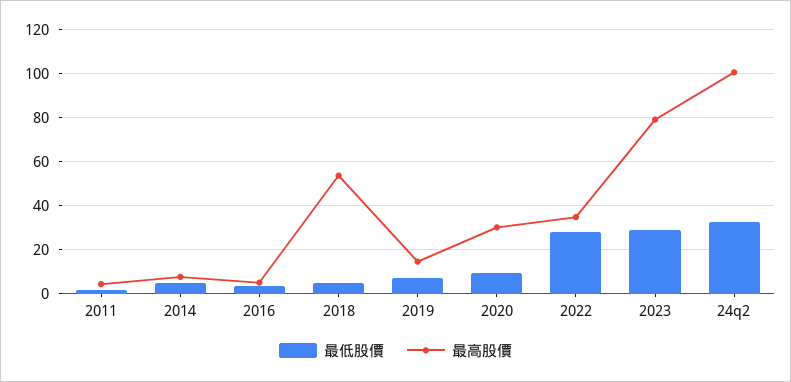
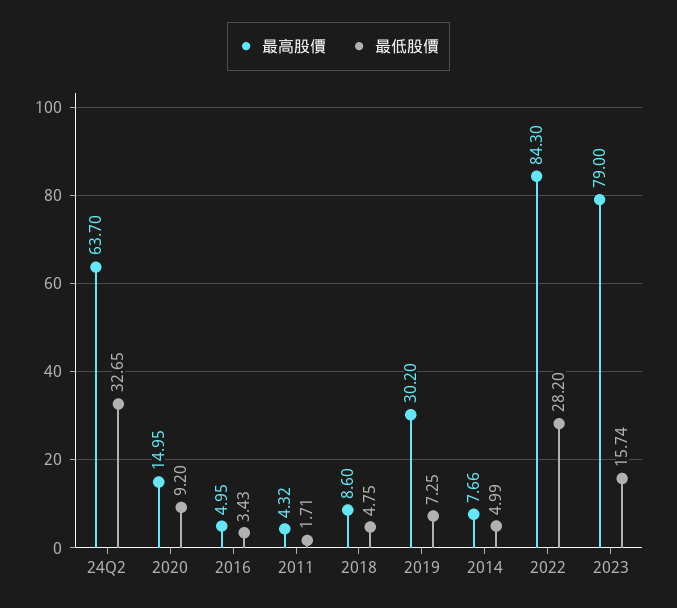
  {
    "最低股價": {
      "2011": 1.71,
      "2014": 4.99,
      "2016": 3.43,
      "2018": 4.75,
      "2019": 7.25,
      "2020": 9.2,
      "2022": 28.2,
-     "2023": 30,
+     "2023": 15.74,
      "24q2": 32.65
    },
    "最高股價": {
      "2011": 4.32,
      "2014": 7.66,
      "2016": 4.95,
-     "2018": 55,
+     "2018": 8.6,
-     "2019": 15,
+     "2019": 30.2,
-     "2020": 30,
+     "2020": 14.95,
-     "2022": 35,
+     "2022": 84.3,
      "2023": 79,
-     "24q2": 100
+     "24q2": 63.7
    }
  }

